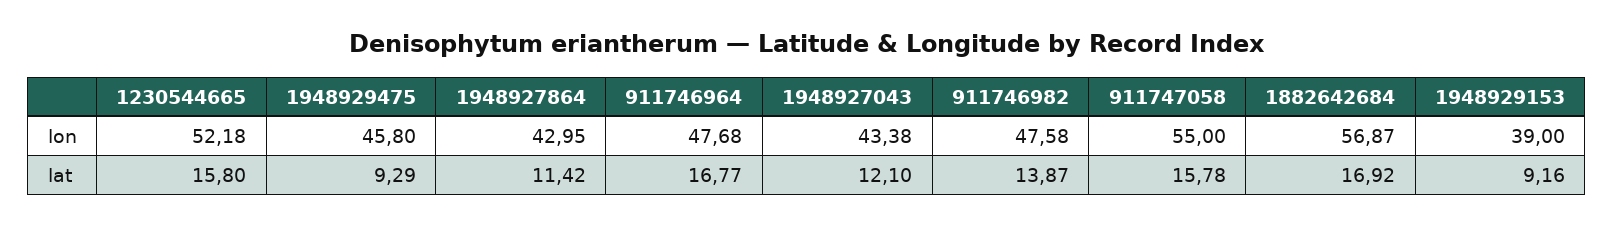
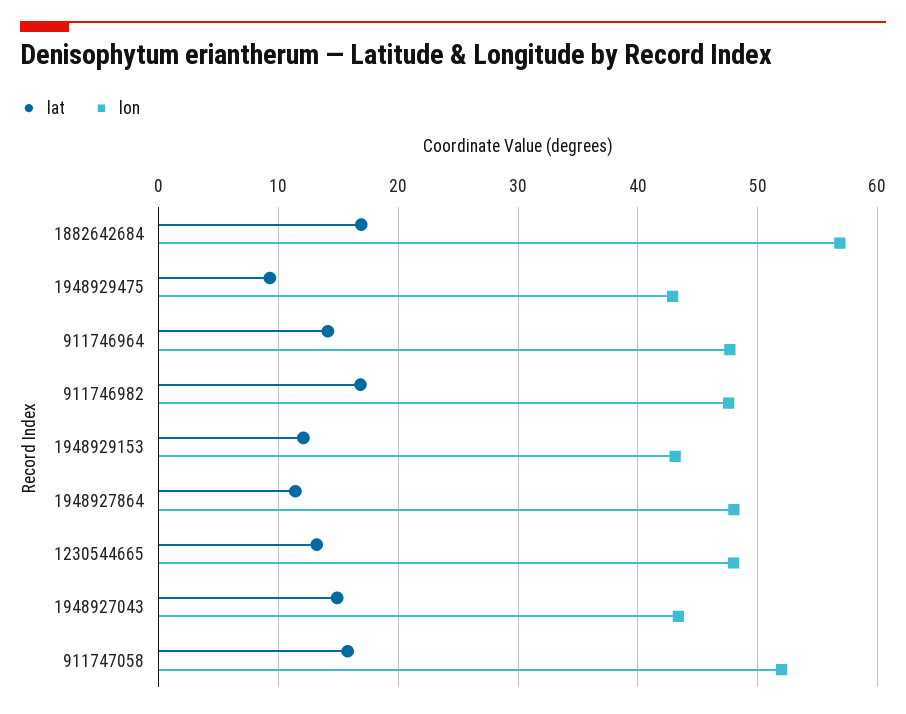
  {
    "lon": {
-     "1230544665": 52.18,
+     "1230544665": 48,
-     "1948929475": 45.8,
+     "1948929475": 43,
-     "1948927864": 42.95,
+     "1948927864": 48,
      "911746964": 47.68,
      "1948927043": 43.38,
      "911746982": 47.58,
-     "911747058": 55,
+     "911747058": 52,
      "1882642684": 56.87,
-     "1948929153": 39
+     "1948929153": 43
    },
    "lat": {
-     "1230544665": 15.8,
+     "1230544665": 13,
      "1948929475": 9.29,
      "1948927864": 11.42,
-     "911746964": 16.77,
+     "911746964": 14,
-     "1948927043": 12.1,
+     "1948927043": 15,
-     "911746982": 13.87,
+     "911746982": 17,
      "911747058": 15.78,
      "1882642684": 16.92,
-     "1948929153": 9.16
+     "1948929153": 12
    }
  }

